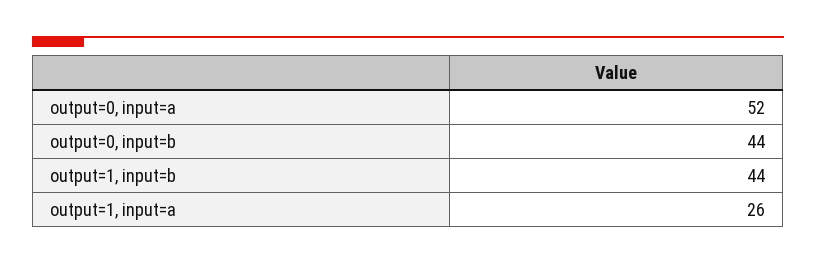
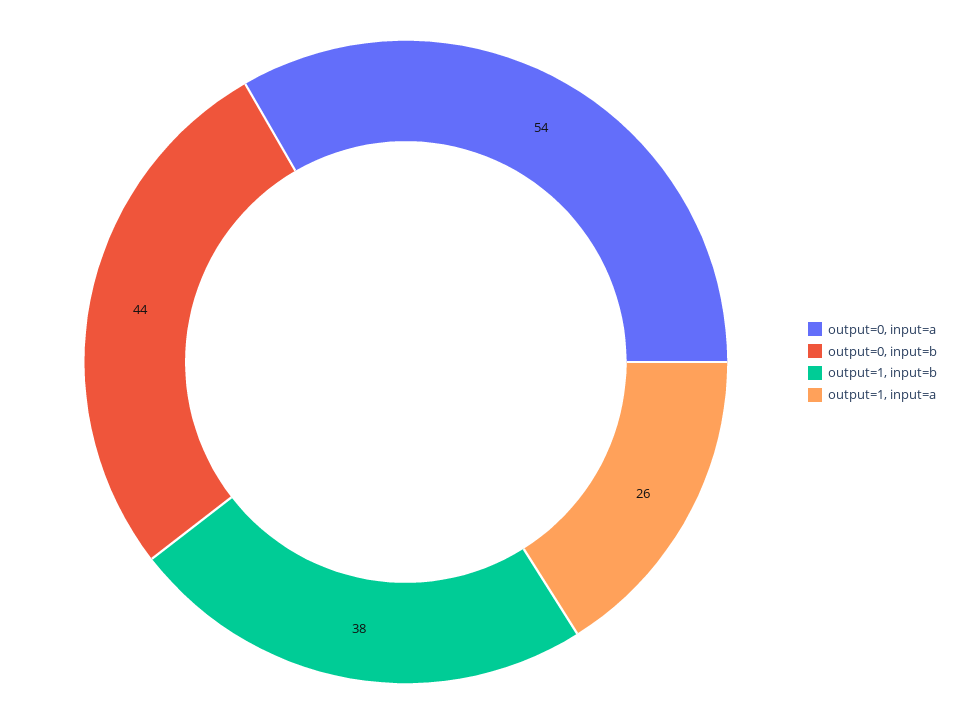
  {
-   "output=0, input=a": 52,
+   "output=0, input=a": 54,
    "output=0, input=b": 44,
-   "output=1, input=b": 44,
+   "output=1, input=b": 38,
    "output=1, input=a": 26
  }

